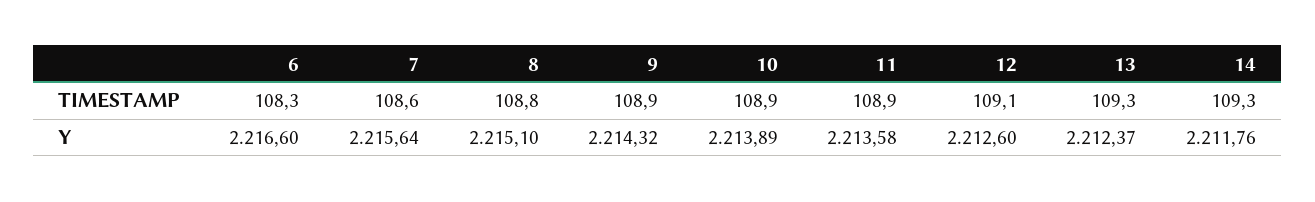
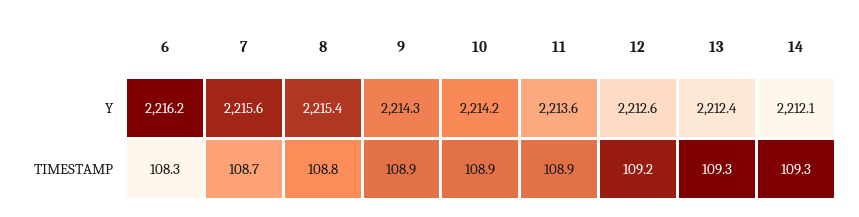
  {
    "6": {
      "TIMESTAMP": 108.3,
-     "Y": 2216.6
+     "Y": 2216.2
    },
    "7": {
-     "TIMESTAMP": 108.6,
+     "TIMESTAMP": 108.7,
      "Y": 2215.64
    },
    "8": {
      "TIMESTAMP": 108.8,
-     "Y": 2215.1
+     "Y": 2215.4
    },
    "9": {
      "TIMESTAMP": 108.9,
      "Y": 2214.32
    },
    "10": {
      "TIMESTAMP": 108.9,
-     "Y": 2213.89
+     "Y": 2214.2
    },
    "11": {
      "TIMESTAMP": 108.9,
      "Y": 2213.58
    },
    "12": {
-     "TIMESTAMP": 109.1,
+     "TIMESTAMP": 109.2,
      "Y": 2212.6
    },
    "13": {
      "TIMESTAMP": 109.3,
      "Y": 2212.37
    },
    "14": {
      "TIMESTAMP": 109.3,
-     "Y": 2211.76
+     "Y": 2212.1
    }
  }

